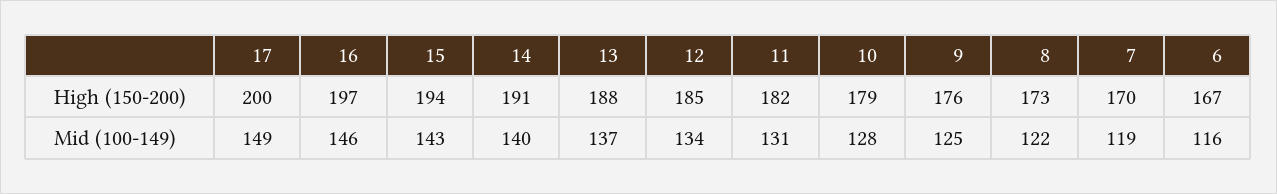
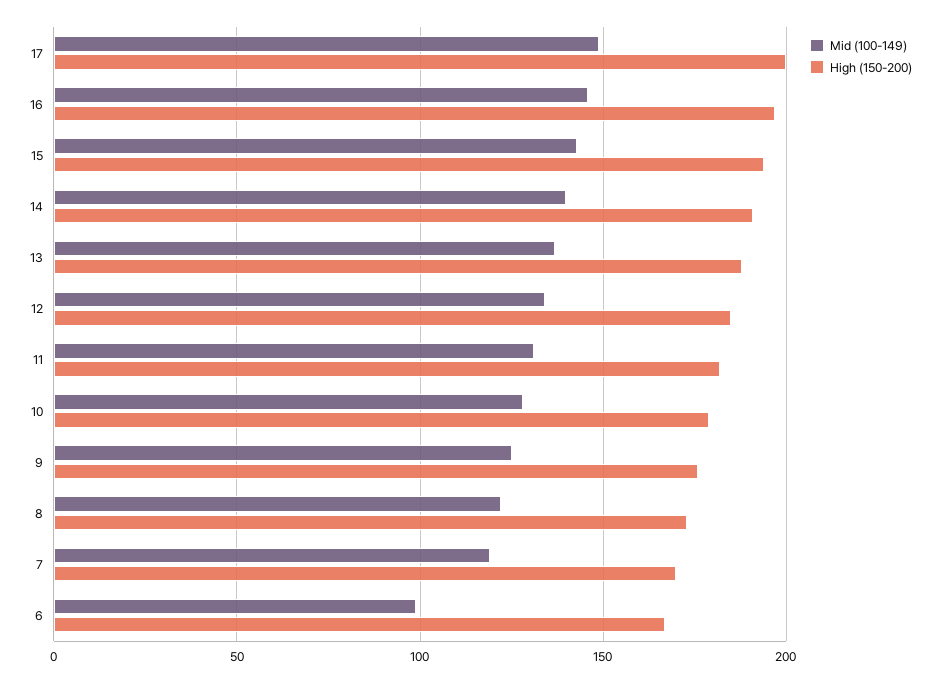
  {
    "High (150-200)": {
      "17": 200,
      "16": 197,
      "15": 194,
      "14": 191,
      "13": 188,
      "12": 185,
      "11": 182,
      "10": 179,
      "9": 176,
      "8": 173,
      "7": 170,
      "6": 167
    },
    "Mid (100-149)": {
      "17": 149,
      "16": 146,
      "15": 143,
      "14": 140,
      "13": 137,
      "12": 134,
      "11": 131,
      "10": 128,
      "9": 125,
      "8": 122,
      "7": 119,
-     "6": 116
+     "6": 100
    }
  }

